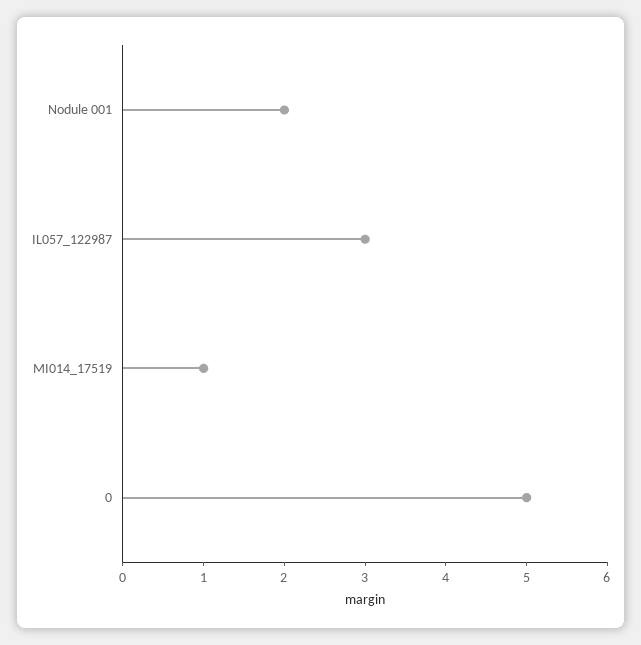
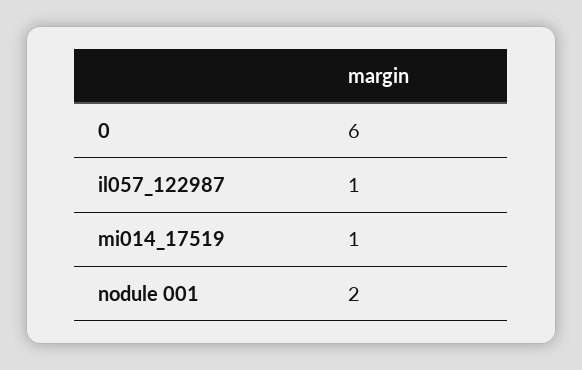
  {
    "Nodule 001": 2,
-   "IL057_122987": 3,
+   "IL057_122987": 1,
    "MI014_17519": 1,
-   "0": 5
+   "0": 6
  }

